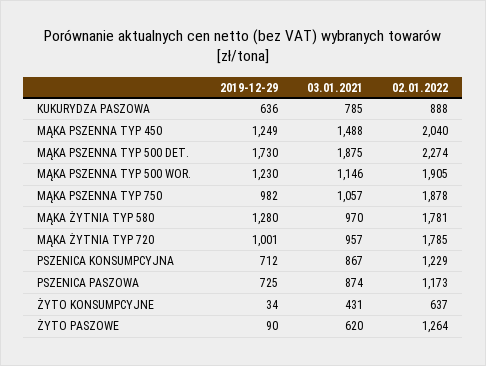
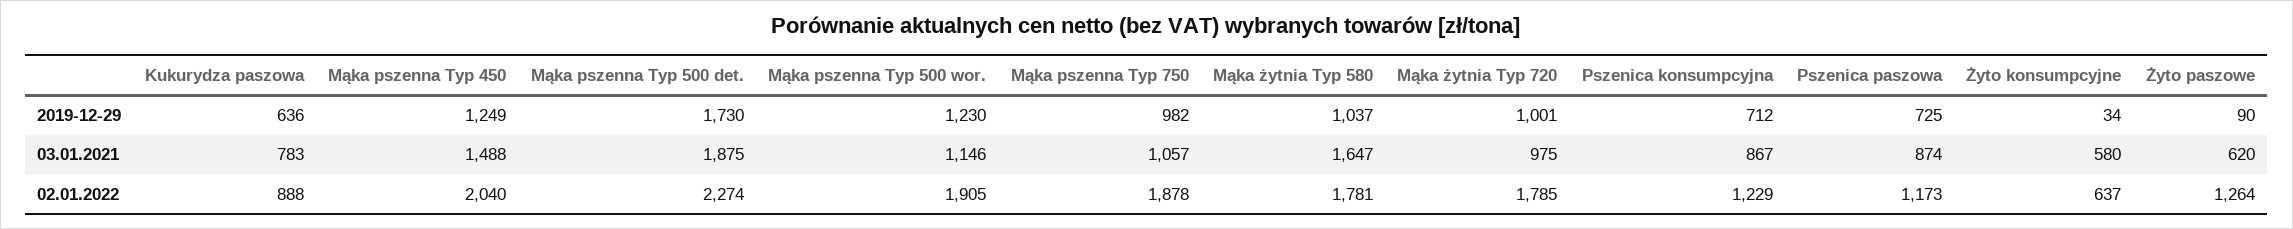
  {
    "2019-12-29": {
      "KUKURYDZA PASZOWA": 636,
      "MĄKA PSZENNA TYP 450": 1249,
      "MĄKA PSZENNA TYP 500 DET.": 1730,
      "MĄKA PSZENNA TYP 500 WOR.": 1230,
      "MĄKA PSZENNA TYP 750": 982,
-     "MĄKA ŻYTNIA TYP 580": 1280,
+     "MĄKA ŻYTNIA TYP 580": 1037,
      "MĄKA ŻYTNIA TYP 720": 1001,
      "PSZENICA KONSUMPCYJNA": 712,
      "PSZENICA PASZOWA": 725,
      "ŻYTO KONSUMPCYJNE": 34,
      "ŻYTO PASZOWE": 90
    },
    "03.01.2021": {
-     "KUKURYDZA PASZOWA": 785,
+     "KUKURYDZA PASZOWA": 783,
      "MĄKA PSZENNA TYP 450": 1488,
      "MĄKA PSZENNA TYP 500 DET.": 1875,
      "MĄKA PSZENNA TYP 500 WOR.": 1146,
      "MĄKA PSZENNA TYP 750": 1057,
-     "MĄKA ŻYTNIA TYP 580": 970,
+     "MĄKA ŻYTNIA TYP 580": 1647,
-     "MĄKA ŻYTNIA TYP 720": 957,
+     "MĄKA ŻYTNIA TYP 720": 975,
      "PSZENICA KONSUMPCYJNA": 867,
      "PSZENICA PASZOWA": 874,
-     "ŻYTO KONSUMPCYJNE": 431,
+     "ŻYTO KONSUMPCYJNE": 580,
      "ŻYTO PASZOWE": 620
    },
    "02.01.2022": {
      "KUKURYDZA PASZOWA": 888,
      "MĄKA PSZENNA TYP 450": 2040,
      "MĄKA PSZENNA TYP 500 DET.": 2274,
      "MĄKA PSZENNA TYP 500 WOR.": 1905,
      "MĄKA PSZENNA TYP 750": 1878,
      "MĄKA ŻYTNIA TYP 580": 1781,
      "MĄKA ŻYTNIA TYP 720": 1785,
      "PSZENICA KONSUMPCYJNA": 1229,
      "PSZENICA PASZOWA": 1173,
      "ŻYTO KONSUMPCYJNE": 637,
      "ŻYTO PASZOWE": 1264
    }
  }

